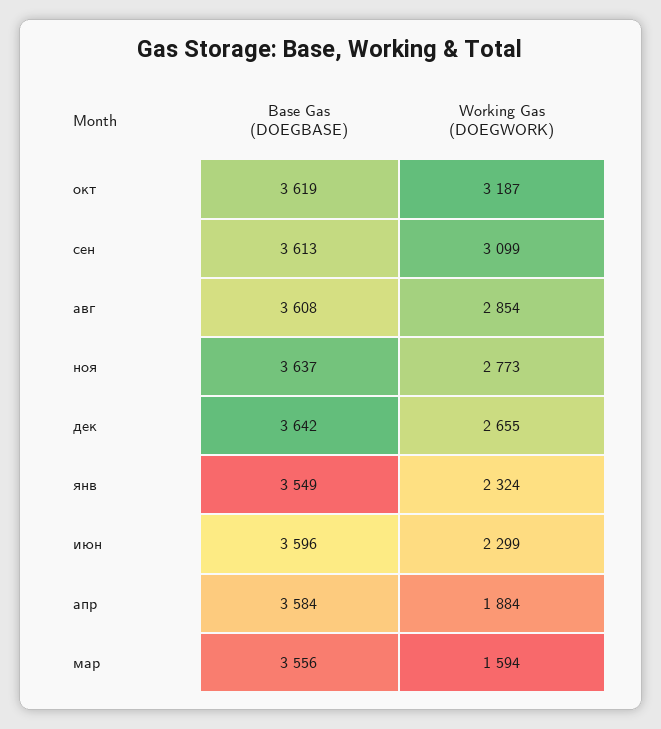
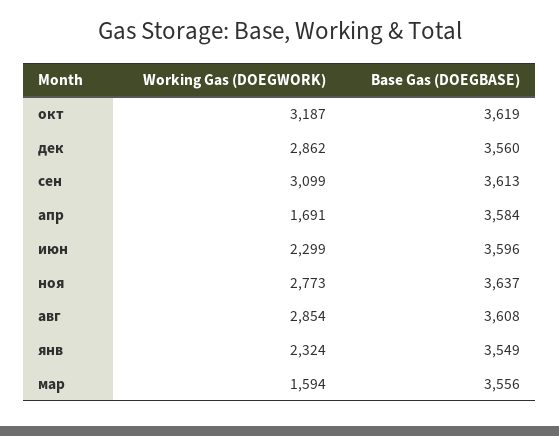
  {
    "Base Gas (DOEGBASE)": {
      "окт": 3619,
      "сен": 3613,
      "авг": 3608,
      "ноя": 3637,
-     "дек": 3642,
+     "дек": 3560,
      "янв": 3549,
      "июн": 3596,
      "апр": 3584,
      "мар": 3556
    },
    "Working Gas (DOEGWORK)": {
      "окт": 3187,
      "сен": 3099,
      "авг": 2854,
      "ноя": 2773,
-     "дек": 2655,
+     "дек": 2862,
      "янв": 2324,
      "июн": 2299,
-     "апр": 1884,
+     "апр": 1691,
      "мар": 1594
    }
  }

